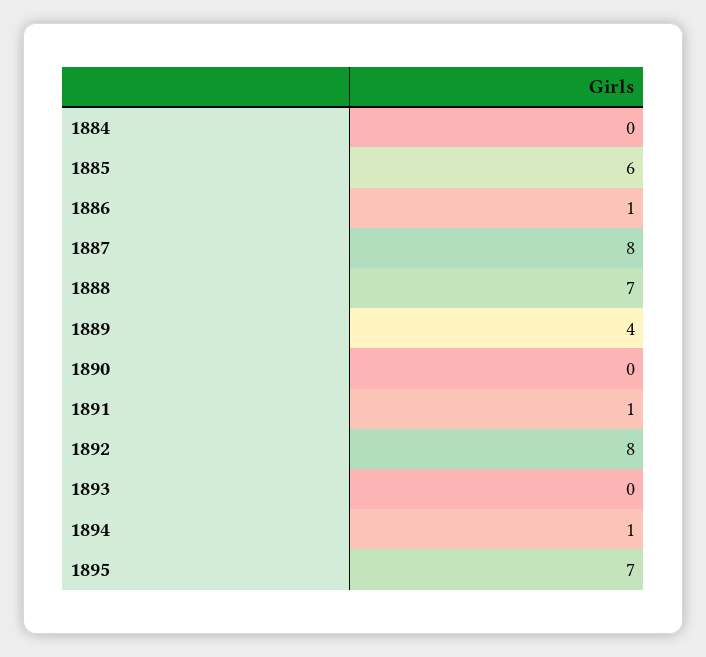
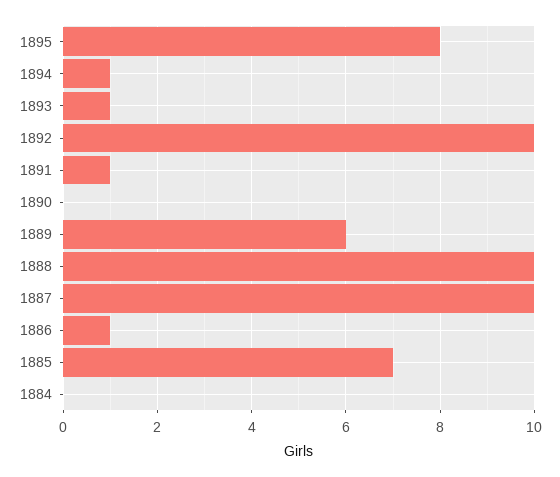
  {
    "1884": 0,
-   "1885": 6,
+   "1885": 7,
    "1886": 1,
-   "1887": 8,
+   "1887": 10,
-   "1888": 7,
+   "1888": 10,
-   "1889": 4,
+   "1889": 6,
    "1890": 0,
    "1891": 1,
-   "1892": 8,
+   "1892": 10,
-   "1893": 0,
+   "1893": 1,
    "1894": 1,
-   "1895": 7
+   "1895": 8
  }

